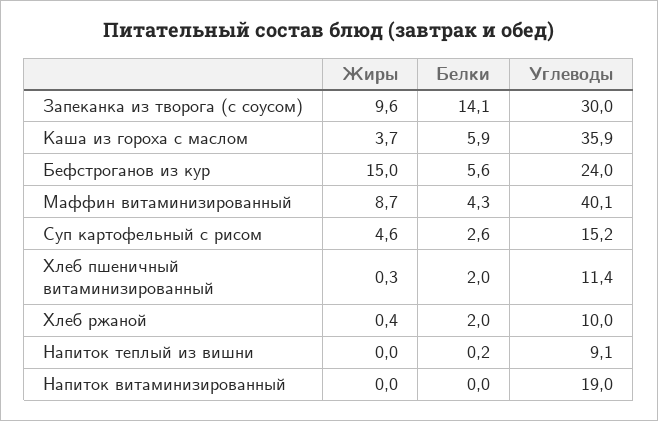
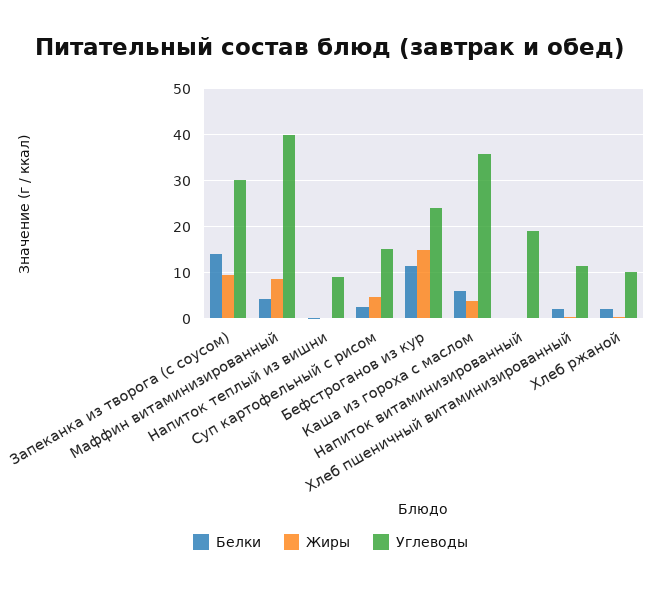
  {
    "Жиры": {
      "Запеканка из творога (с соусом)": 9.6,
      "Каша из гороха с маслом": 3.7,
      "Бефстроганов из кур": 15,
      "Маффин витаминизированный": 8.7,
      "Суп картофельный с рисом": 4.6,
      "Хлеб пшеничный витаминизированный": 0.3,
      "Хлеб ржаной": 0.4,
      "Напиток теплый из вишни": 0,
      "Напиток витаминизированный": 0
    },
    "Белки": {
      "Запеканка из творога (с соусом)": 14.1,
      "Каша из гороха с маслом": 5.9,
-     "Бефстроганов из кур": 5.6,
+     "Бефстроганов из кур": 12,
      "Маффин витаминизированный": 4.3,
      "Суп картофельный с рисом": 2.6,
      "Хлеб пшеничный витаминизированный": 2,
      "Хлеб ржаной": 2,
      "Напиток теплый из вишни": 0.2,
      "Напиток витаминизированный": 0
    },
    "Углеводы": {
      "Запеканка из творога (с соусом)": 30,
      "Каша из гороха с маслом": 35.9,
      "Бефстроганов из кур": 24,
      "Маффин витаминизированный": 40.1,
      "Суп картофельный с рисом": 15.2,
      "Хлеб пшеничный витаминизированный": 11.4,
      "Хлеб ржаной": 10,
      "Напиток теплый из вишни": 9.1,
      "Напиток витаминизированный": 19
    }
  }

